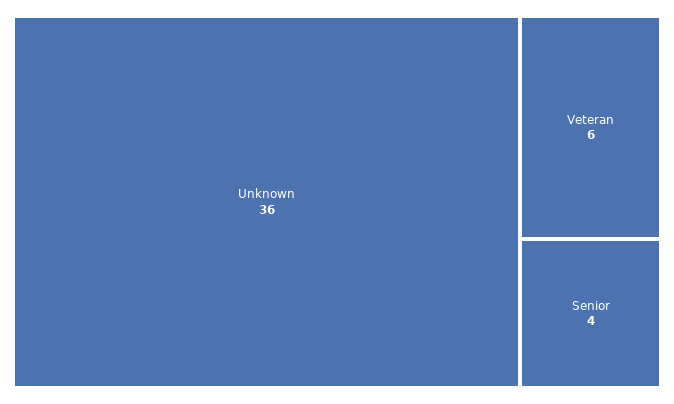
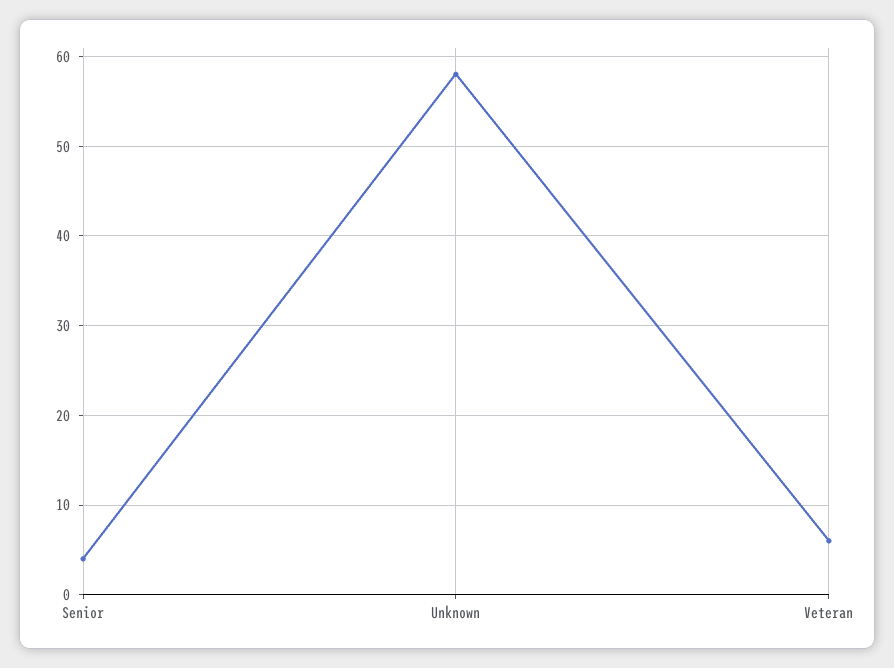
  {
-   "Unknown": 36,
+   "Unknown": 58,
    "Veteran": 6,
    "Senior": 4
  }

